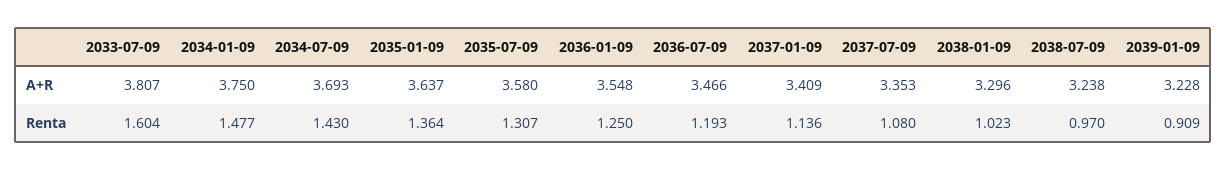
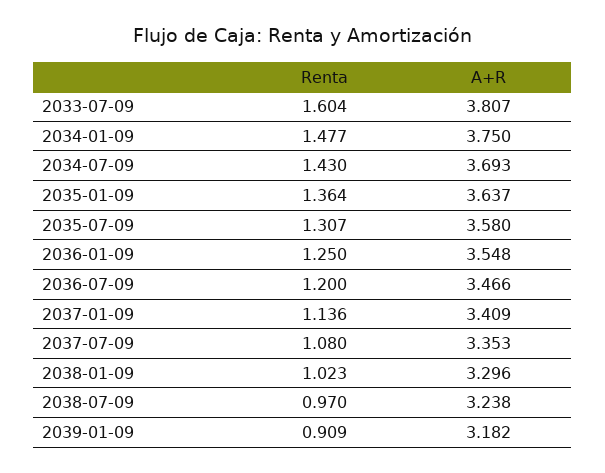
  {
    "2033-07-09": {
      "A+R": 3.807,
      "Renta": 1.604
    },
    "2034-01-09": {
      "A+R": 3.75,
      "Renta": 1.477
    },
    "2034-07-09": {
      "A+R": 3.693,
      "Renta": 1.43
    },
    "2035-01-09": {
      "A+R": 3.637,
      "Renta": 1.364
    },
    "2035-07-09": {
      "A+R": 3.58,
      "Renta": 1.307
    },
    "2036-01-09": {
      "A+R": 3.548,
      "Renta": 1.25
    },
    "2036-07-09": {
      "A+R": 3.466,
-     "Renta": 1.193
+     "Renta": 1.2
    },
    "2037-01-09": {
      "A+R": 3.409,
      "Renta": 1.136
    },
    "2037-07-09": {
      "A+R": 3.353,
      "Renta": 1.08
    },
    "2038-01-09": {
      "A+R": 3.296,
      "Renta": 1.023
    },
    "2038-07-09": {
      "A+R": 3.238,
      "Renta": 0.97
    },
    "2039-01-09": {
-     "A+R": 3.228,
+     "A+R": 3.182,
      "Renta": 0.909
    }
  }

